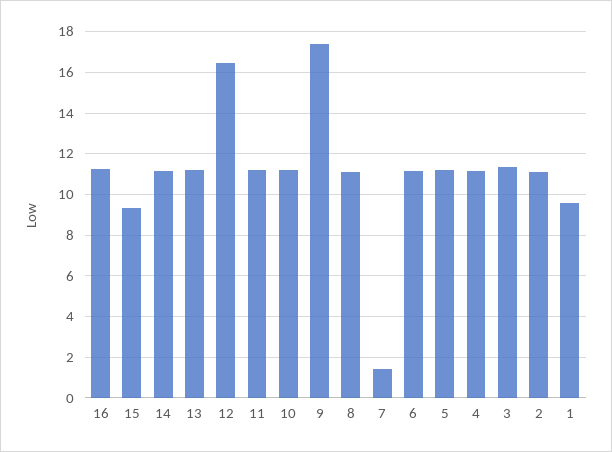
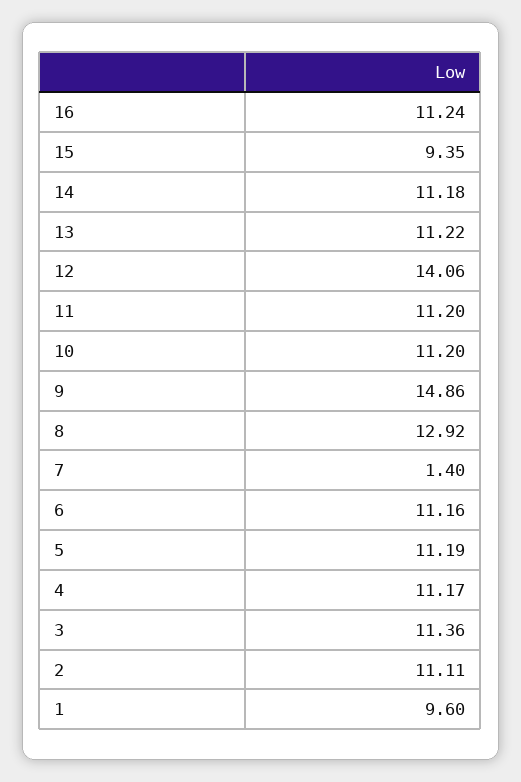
  {
    "16": 11.24,
    "15": 9.35,
    "14": 11.18,
    "13": 11.22,
-   "12": 16.5,
+   "12": 14.06,
    "11": 11.2,
    "10": 11.2,
-   "9": 17.5,
+   "9": 14.86,
-   "8": 11,
+   "8": 12.92,
    "7": 1.4,
    "6": 11.16,
    "5": 11.19,
    "4": 11.17,
    "3": 11.36,
    "2": 11.11,
    "1": 9.6
  }

